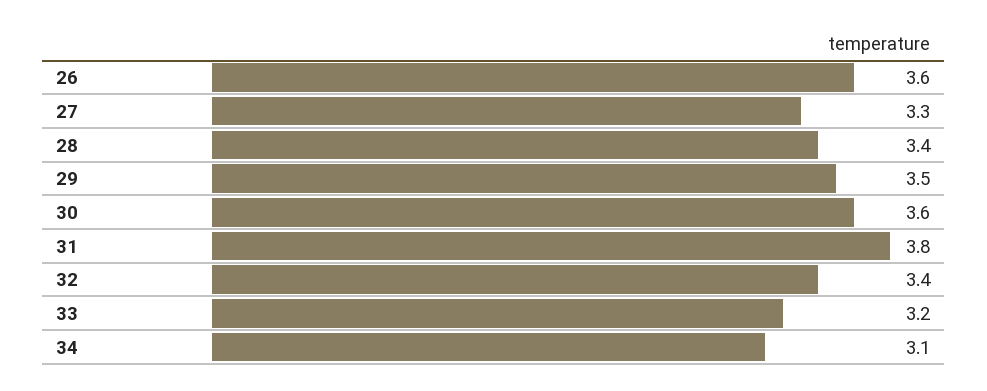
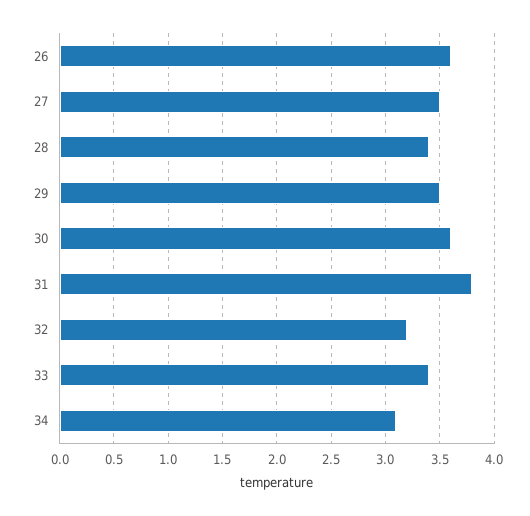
  {
    "26": 3.6,
-   "27": 3.3,
+   "27": 3.5,
    "28": 3.4,
    "29": 3.5,
    "30": 3.6,
    "31": 3.8,
-   "32": 3.4,
+   "32": 3.2,
-   "33": 3.2,
+   "33": 3.4,
    "34": 3.1
  }

